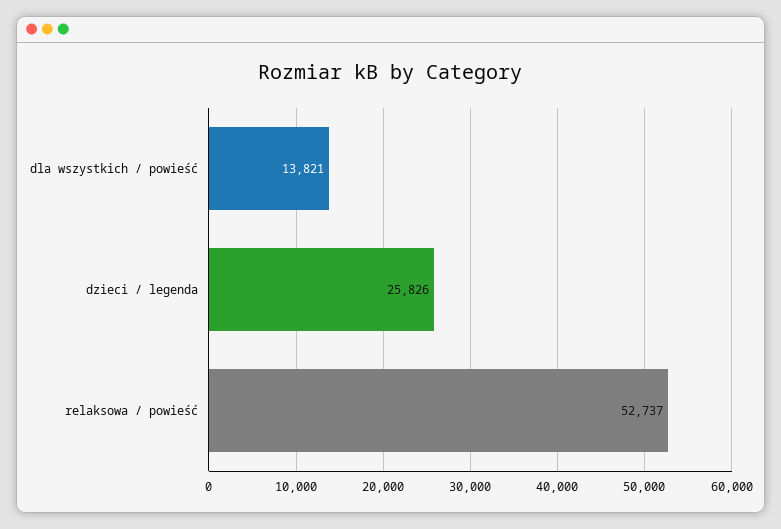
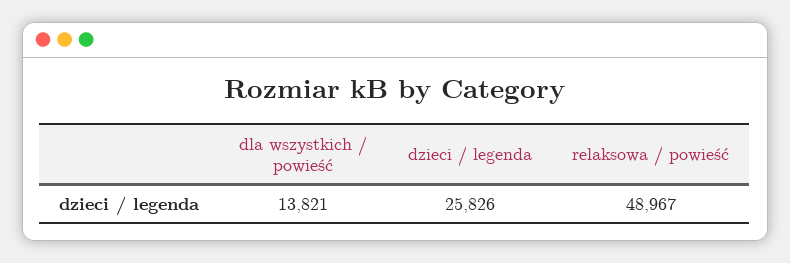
  {
    "dla wszystkich / powieść": 13821,
    "dzieci / legenda": 25826,
-   "relaksowa / powieść": 52737
+   "relaksowa / powieść": 48967
  }

